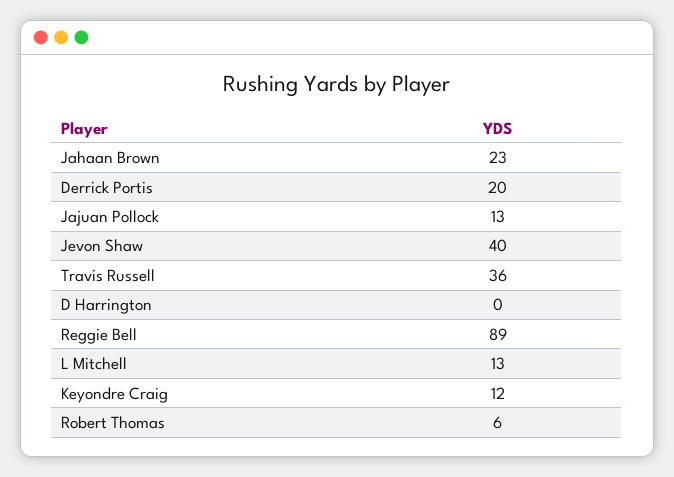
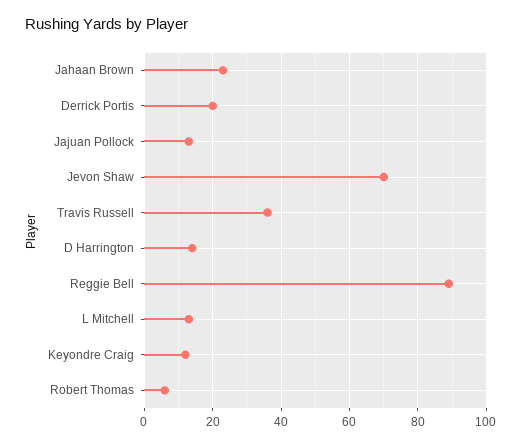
  {
    "Jahaan Brown": 23,
    "Derrick Portis": 20,
    "Jajuan Pollock": 13,
-   "Jevon Shaw": 40,
+   "Jevon Shaw": 70,
    "Travis Russell": 36,
-   "D Harrington": 0,
+   "D Harrington": 15,
    "Reggie Bell": 89,
    "L Mitchell": 13,
    "Keyondre Craig": 12,
    "Robert Thomas": 6
  }

